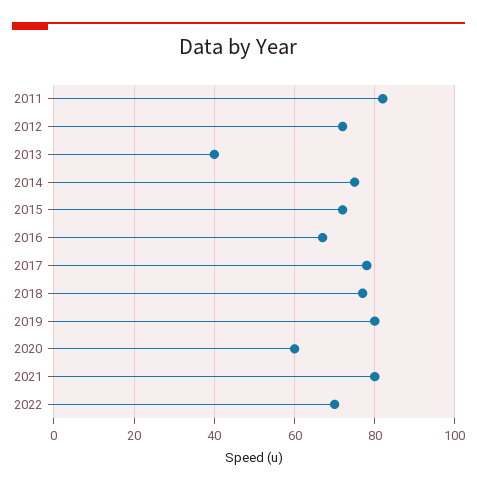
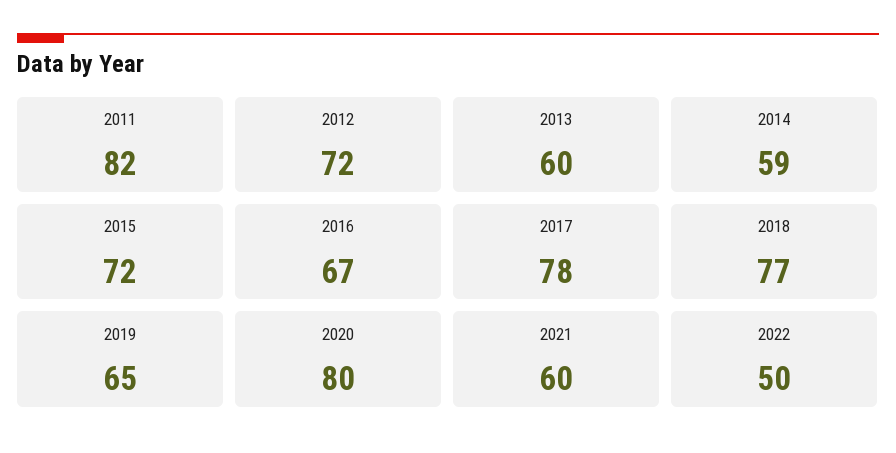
  {
    "2011": 82,
    "2012": 72,
-   "2013": 40,
+   "2013": 60,
-   "2014": 75,
+   "2014": 59,
    "2015": 72,
    "2016": 67,
    "2017": 78,
    "2018": 77,
-   "2019": 80,
+   "2019": 65,
-   "2020": 60,
+   "2020": 80,
-   "2021": 80,
+   "2021": 60,
-   "2022": 70
+   "2022": 50
  }

